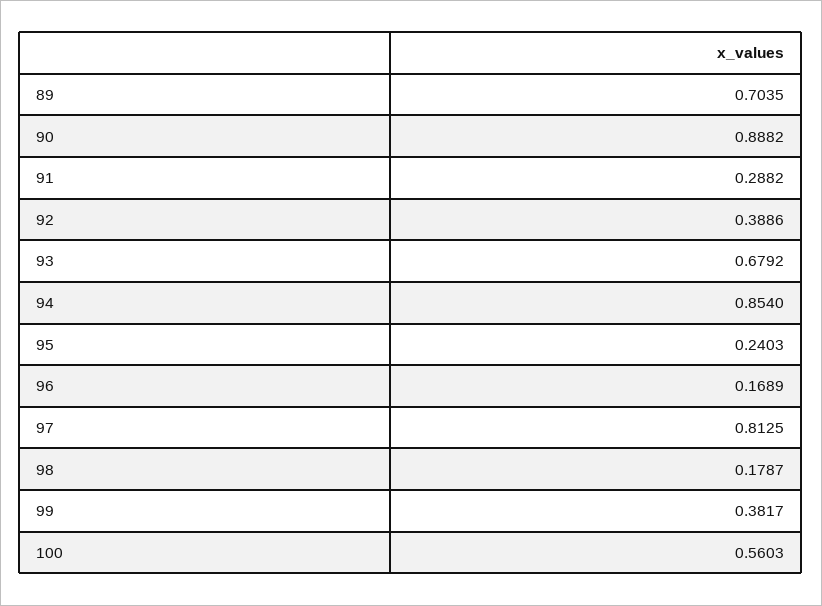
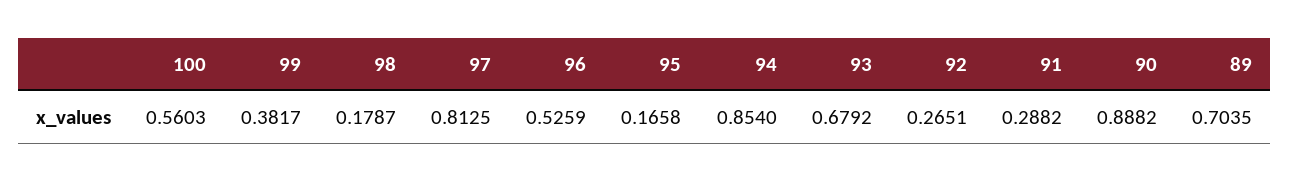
  {
    "89": 0.7035,
    "90": 0.8882,
    "91": 0.2882,
-   "92": 0.3886,
+   "92": 0.2651,
    "93": 0.6792,
    "94": 0.854,
-   "95": 0.2403,
+   "95": 0.1658,
-   "96": 0.1689,
+   "96": 0.5259,
    "97": 0.8125,
    "98": 0.1787,
    "99": 0.3817,
    "100": 0.5603
  }

